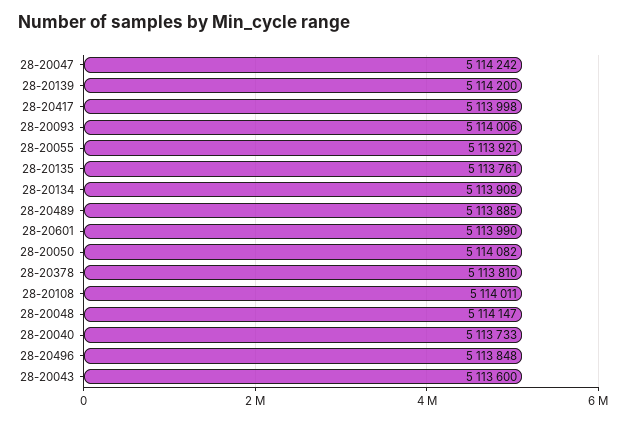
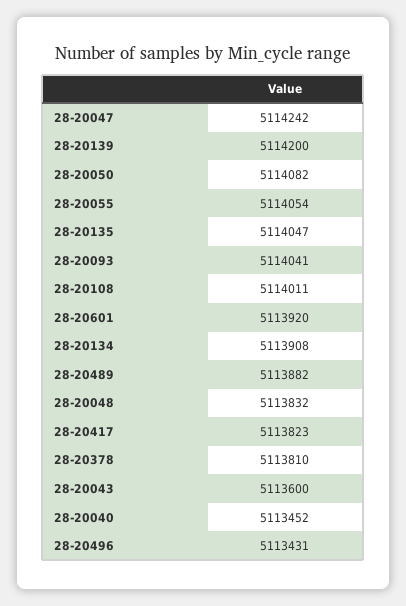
  {
    "28-20047": 5114242,
    "28-20139": 5114200,
-   "28-20417": 5113998,
+   "28-20417": 5113823,
-   "28-20093": 5114006,
+   "28-20093": 5114041,
-   "28-20055": 5113921,
+   "28-20055": 5114054,
-   "28-20135": 5113761,
+   "28-20135": 5114047,
    "28-20134": 5113908,
-   "28-20489": 5113885,
+   "28-20489": 5113882,
-   "28-20601": 5113990,
+   "28-20601": 5113920,
    "28-20050": 5114082,
    "28-20378": 5113810,
    "28-20108": 5114011,
-   "28-20048": 5114147,
+   "28-20048": 5113832,
-   "28-20040": 5113733,
+   "28-20040": 5113452,
-   "28-20496": 5113848,
+   "28-20496": 5113431,
    "28-20043": 5113600
  }

